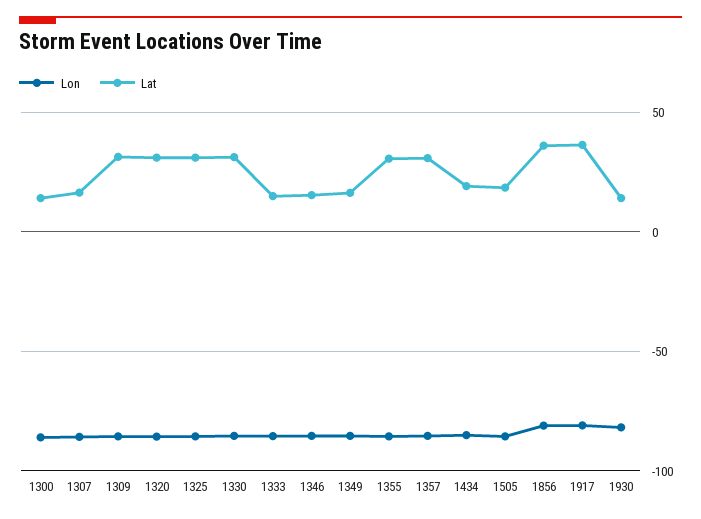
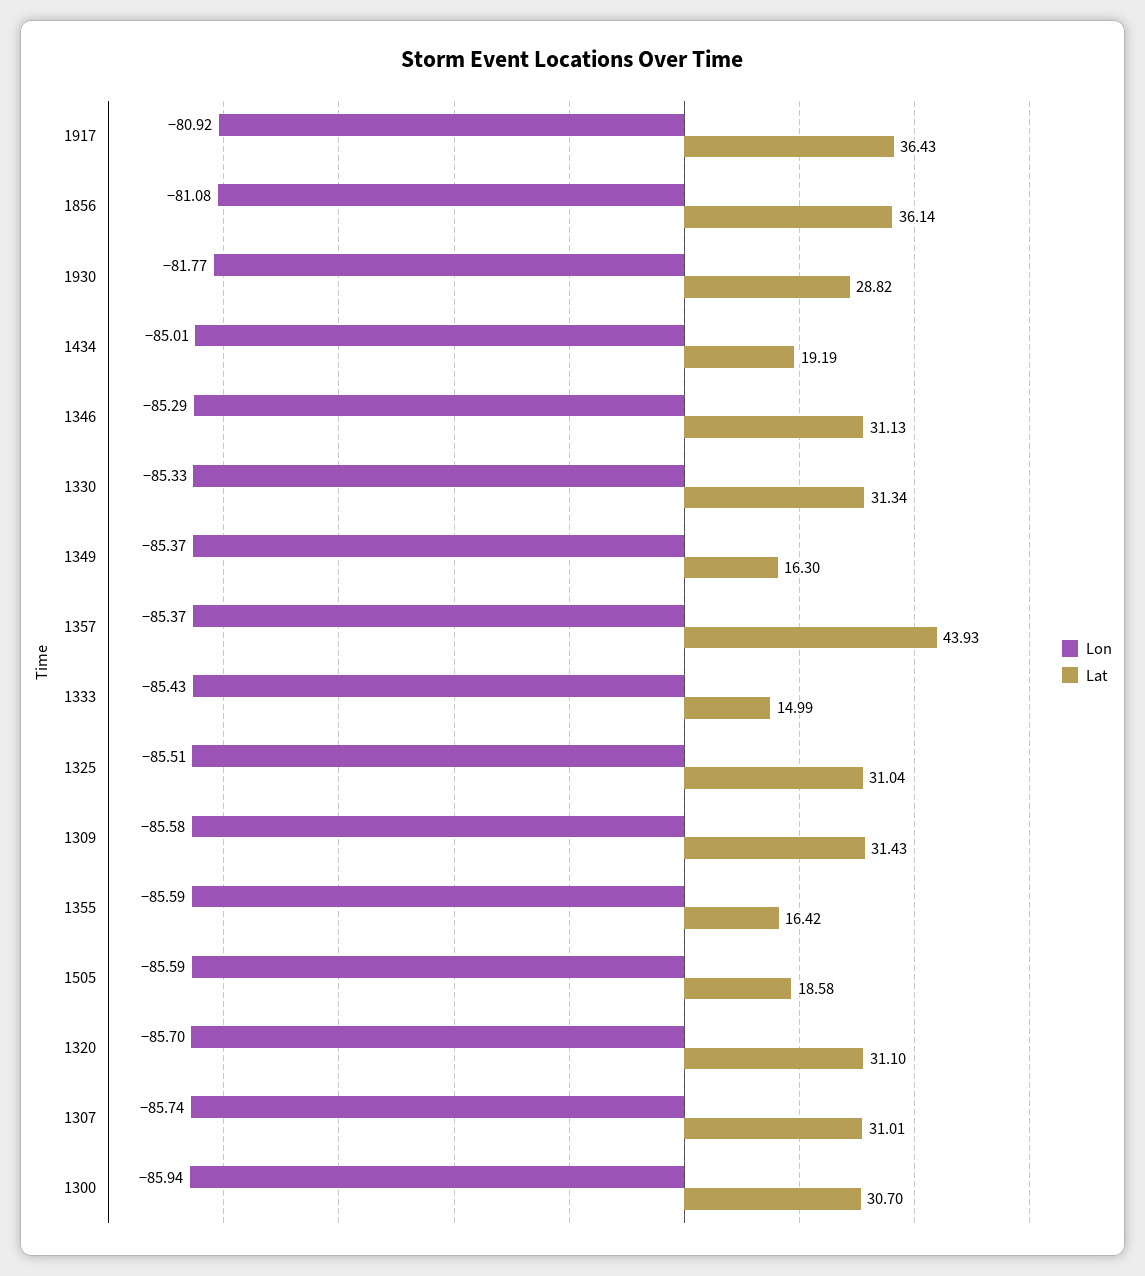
  {
    "Lon": {
      "1300": -85.94,
      "1307": -85.74,
      "1309": -85.58,
      "1320": -85.7,
      "1325": -85.51,
      "1330": -85.33,
      "1333": -85.43,
      "1346": -85.29,
      "1349": -85.37,
      "1355": -85.59,
      "1357": -85.37,
      "1434": -85.01,
      "1505": -85.59,
      "1856": -81.08,
      "1917": -80.92,
      "1930": -81.77
    },
    "Lat": {
-     "1300": 15,
+     "1300": 30.7,
-     "1307": 15,
+     "1307": 31.01,
      "1309": 31.43,
      "1320": 31.1,
      "1325": 31.04,
      "1330": 31.34,
      "1333": 14.99,
-     "1346": 15,
+     "1346": 31.13,
      "1349": 16.3,
-     "1355": 30,
+     "1355": 16.42,
-     "1357": 30,
+     "1357": 43.93,
      "1434": 19.19,
      "1505": 18.58,
      "1856": 36.14,
      "1917": 36.43,
-     "1930": 15
+     "1930": 28.82
    }
  }

